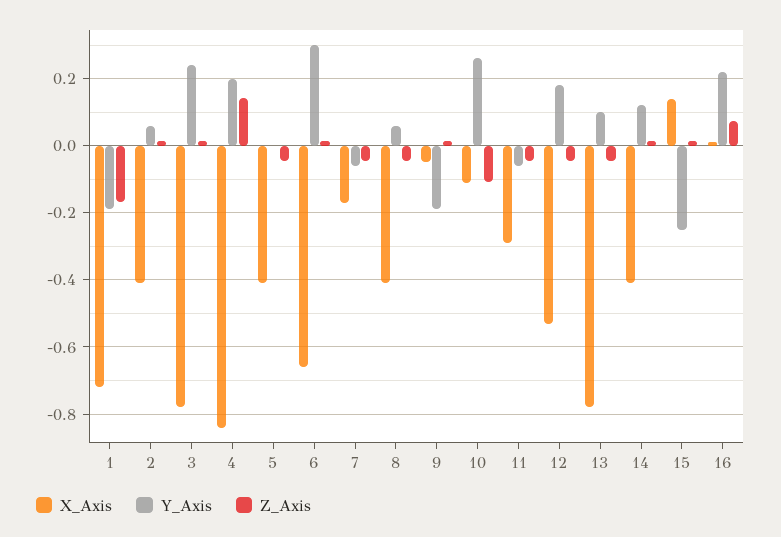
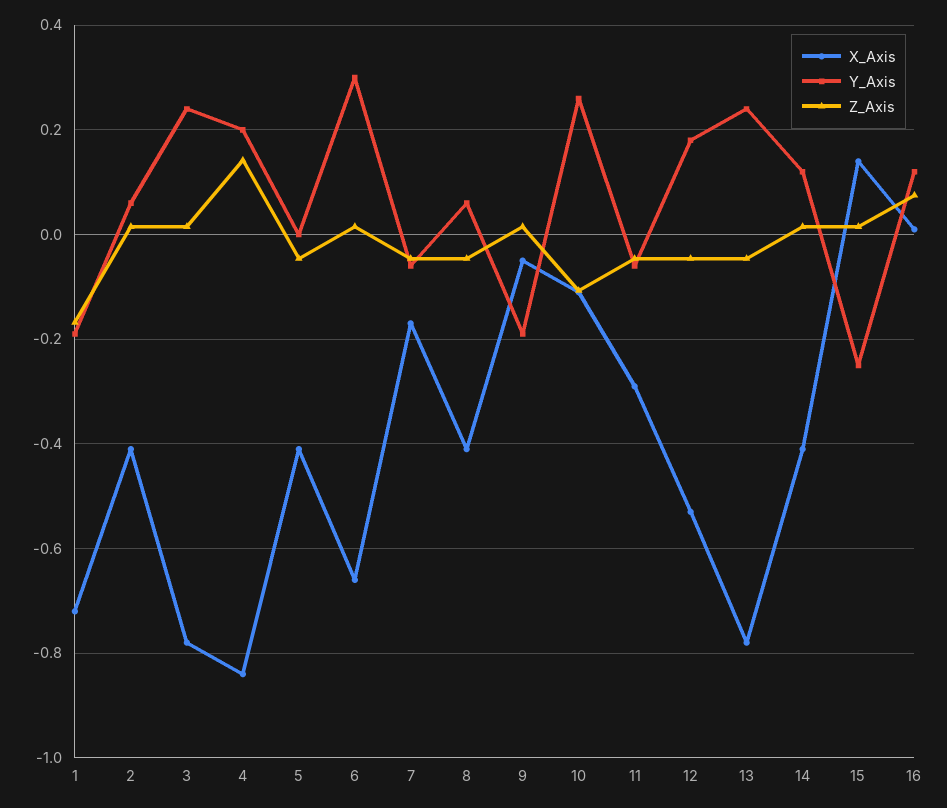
  {
    "X_Axis": {
      "1": -0.72,
      "2": -0.42,
      "3": -0.78,
      "4": -0.84,
      "5": -0.42,
      "6": -0.66,
      "7": -0.18,
      "8": -0.42,
      "9": -0.06,
      "10": -0.12,
      "11": -0.3,
      "12": -0.54,
      "13": -0.78,
      "14": -0.42,
      "15": 0.14,
      "16": 0.02
    },
    "Y_Axis": {
      "1": -0.2,
      "2": 0.06,
      "3": 0.24,
      "4": 0.2,
      "5": 0,
      "6": 0.3,
      "7": -0.06,
      "8": 0.06,
      "9": -0.2,
      "10": 0.26,
      "11": -0.06,
      "12": 0.18,
-     "13": 0.1,
+     "13": 0.24,
      "14": 0.12,
      "15": -0.26,
-     "16": 0.22
+     "16": 0.12
    },
    "Z_Axis": {
      "1": -0.16,
      "2": 0.02,
      "3": 0.02,
      "4": 0.14,
      "5": -0.04,
      "6": 0.02,
      "7": -0.04,
      "8": -0.04,
      "9": 0.02,
      "10": -0.1,
      "11": -0.04,
      "12": -0.04,
      "13": -0.04,
      "14": 0.02,
      "15": 0.02,
      "16": 0.08
    }
  }

